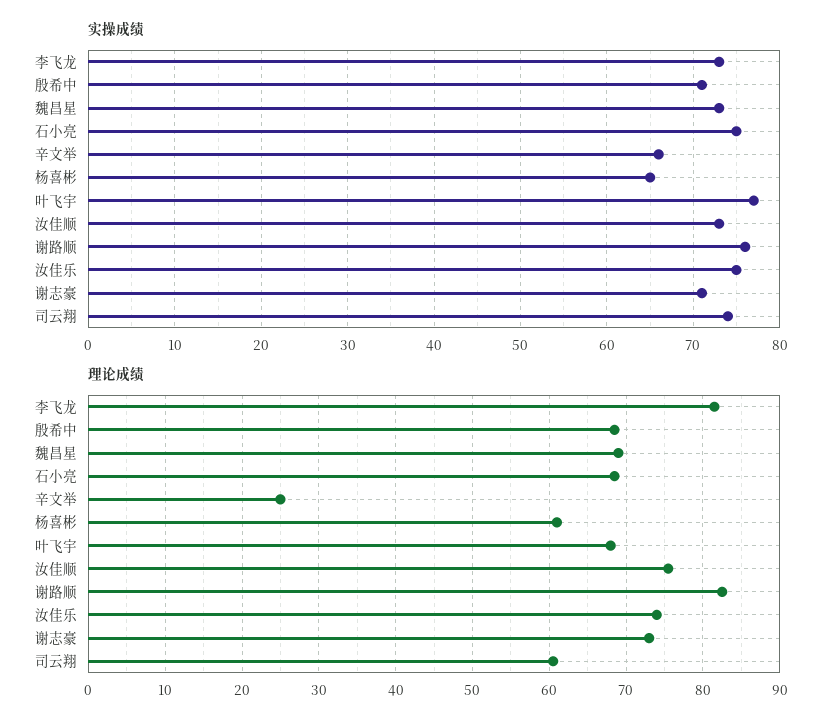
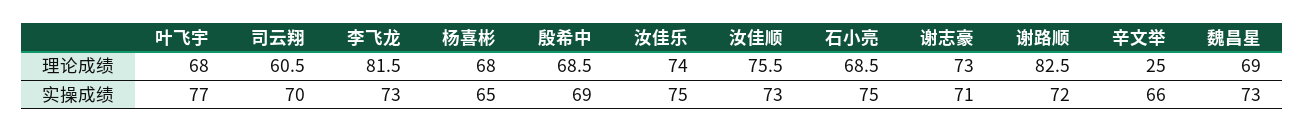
  {
    "实操成绩": {
      "李飞龙": 73,
-     "殷希中": 71,
+     "殷希中": 69,
      "魏昌星": 73,
      "石小亮": 75,
      "辛文举": 66,
      "杨喜彬": 65,
      "叶飞宇": 77,
      "汝佳顺": 73,
-     "谢路顺": 76,
+     "谢路顺": 72,
      "汝佳乐": 75,
      "谢志豪": 71,
-     "司云翔": 74
+     "司云翔": 70
    },
    "理论成绩": {
      "李飞龙": 81.5,
      "殷希中": 68.5,
      "魏昌星": 69,
      "石小亮": 68.5,
      "辛文举": 25,
-     "杨喜彬": 61,
+     "杨喜彬": 68,
      "叶飞宇": 68,
      "汝佳顺": 75.5,
      "谢路顺": 82.5,
      "汝佳乐": 74,
      "谢志豪": 73,
      "司云翔": 60.5
    }
  }

